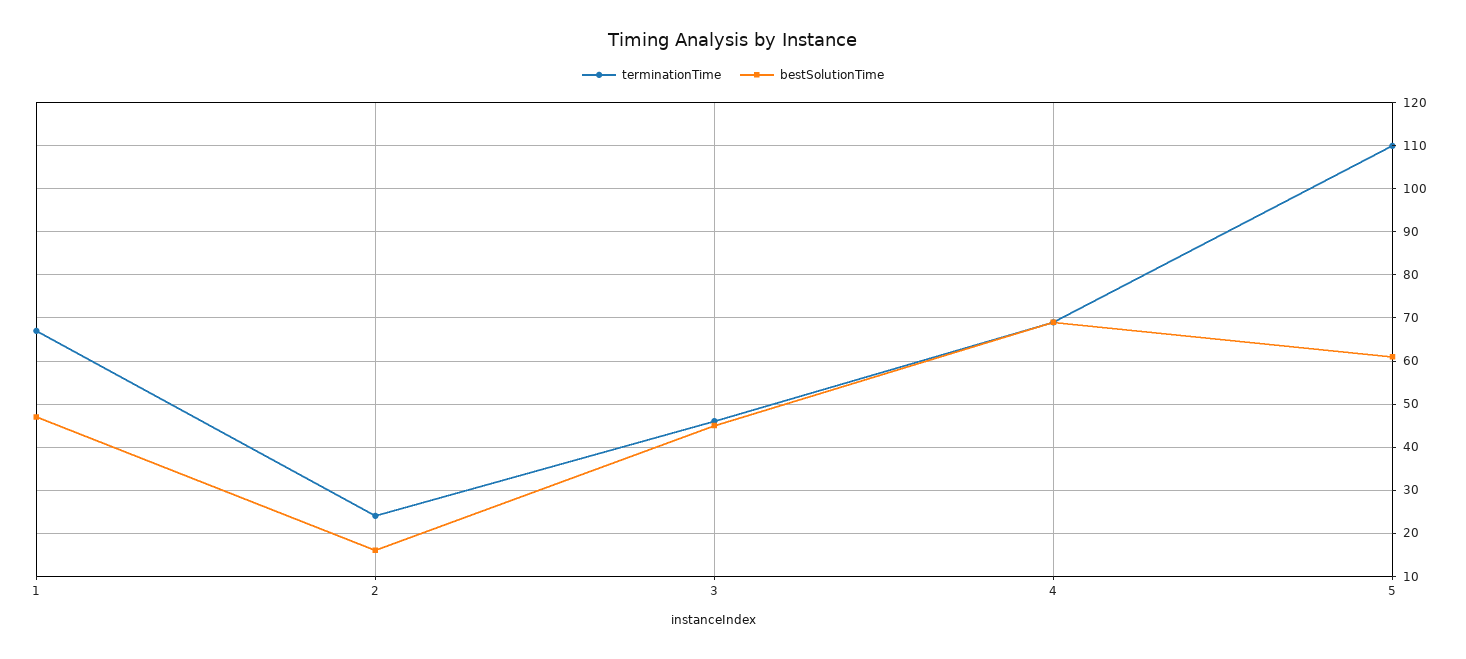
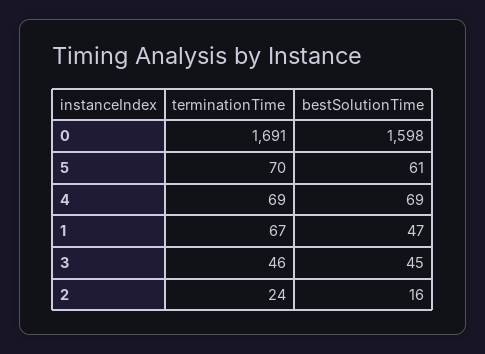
  {
    "terminationTime": {
      "1": 67,
      "2": 24,
      "3": 46,
      "4": 69,
-     "5": 110
+     "5": 70,
+     "0": 1691
    },
    "bestSolutionTime": {
      "1": 47,
      "2": 16,
      "3": 45,
      "4": 69,
-     "5": 61
+     "5": 61,
+     "0": 1598
    }
  }

